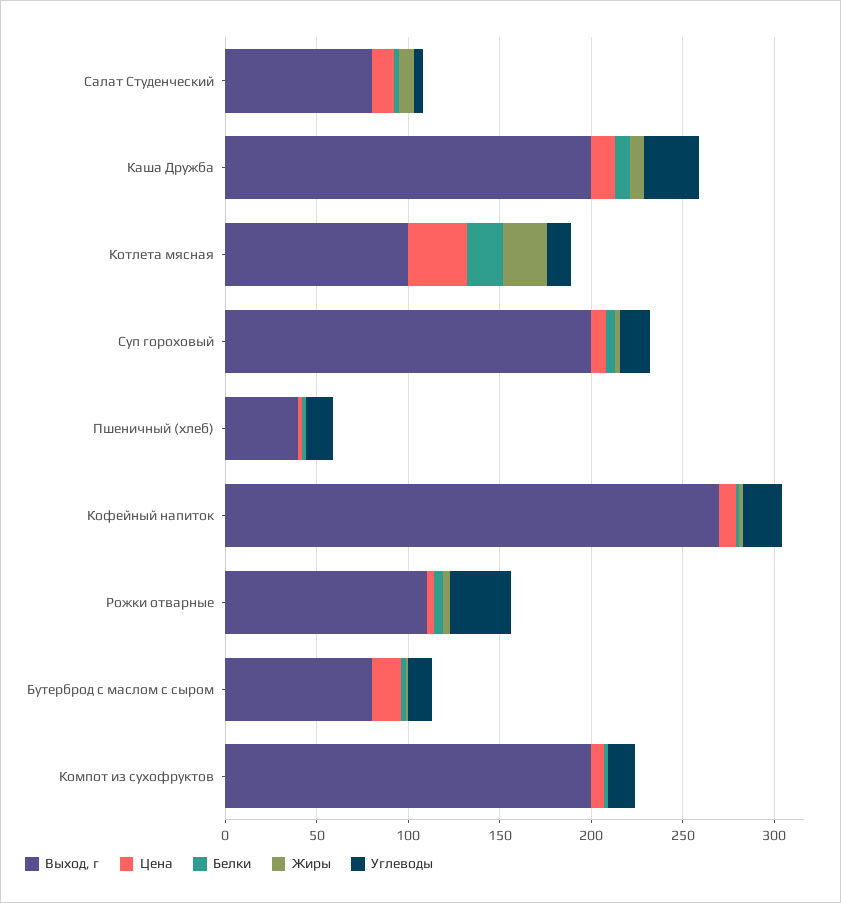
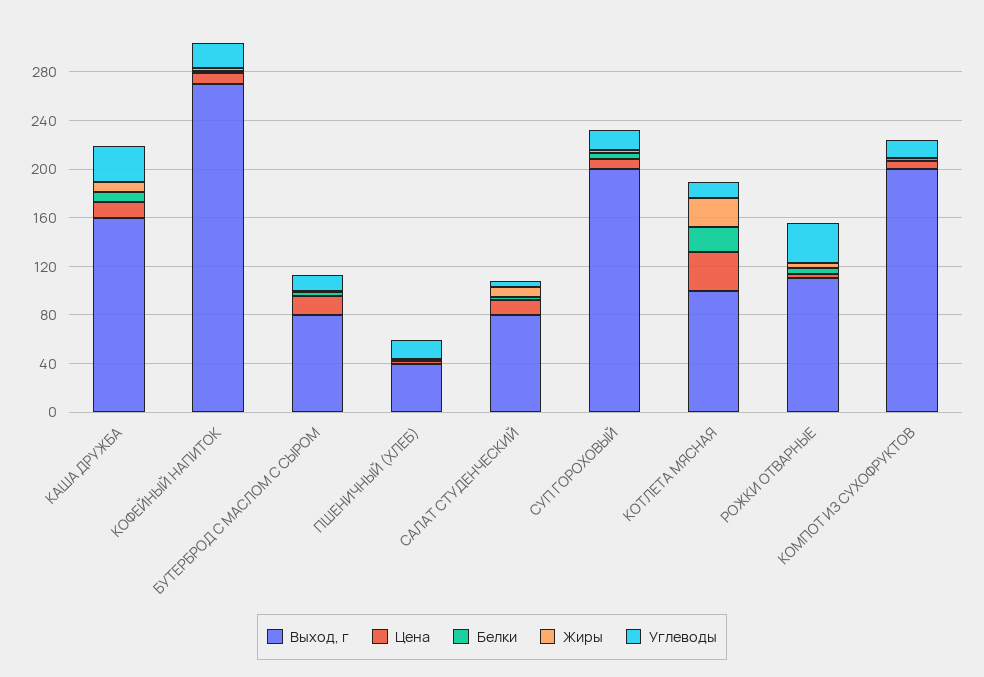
  {
    "Выход, г": {
      "Салат Студенческий": 80,
-     "Каша Дружба": 200,
+     "Каша Дружба": 160,
      "Котлета мясная": 100,
      "Суп гороховый": 200,
      "Пшеничный (хлеб)": 40,
      "Кофейный напиток": 270,
      "Рожки отварные": 110,
      "Бутерброд с маслом с сыром": 80,
      "Компот из сухофруктов": 200
    },
    "Цена": {
      "Салат Студенческий": 10,
      "Каша Дружба": 10,
      "Котлета мясная": 30,
      "Суп гороховый": 10,
      "Пшеничный (хлеб)": 0,
      "Кофейный напиток": 10,
      "Рожки отварные": 0,
      "Бутерброд с маслом с сыром": 20,
      "Компот из сухофруктов": 10
    },
    "Белки": {
      "Салат Студенческий": 0,
      "Каша Дружба": 10,
      "Котлета мясная": 20,
      "Суп гороховый": 10,
      "Пшеничный (хлеб)": 0,
      "Кофейный напиток": 0,
      "Рожки отварные": 10,
      "Бутерброд с маслом с сыром": 0,
      "Компот из сухофруктов": 0
    },
    "Жиры": {
      "Салат Студенческий": 10,
      "Каша Дружба": 10,
      "Котлета мясная": 20,
      "Суп гороховый": 0,
      "Пшеничный (хлеб)": 0,
      "Кофейный напиток": 0,
      "Рожки отварные": 0,
      "Бутерброд с маслом с сыром": 0,
      "Компот из сухофруктов": 0
    },
    "Углеводы": {
      "Салат Студенческий": 10,
      "Каша Дружба": 30,
      "Котлета мясная": 10,
      "Суп гороховый": 20,
      "Пшеничный (хлеб)": 20,
      "Кофейный напиток": 20,
      "Рожки отварные": 30,
      "Бутерброд с маслом с сыром": 10,
      "Компот из сухофруктов": 20
    }
  }

